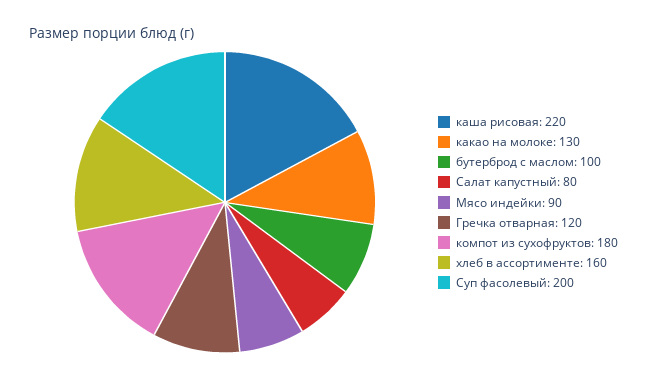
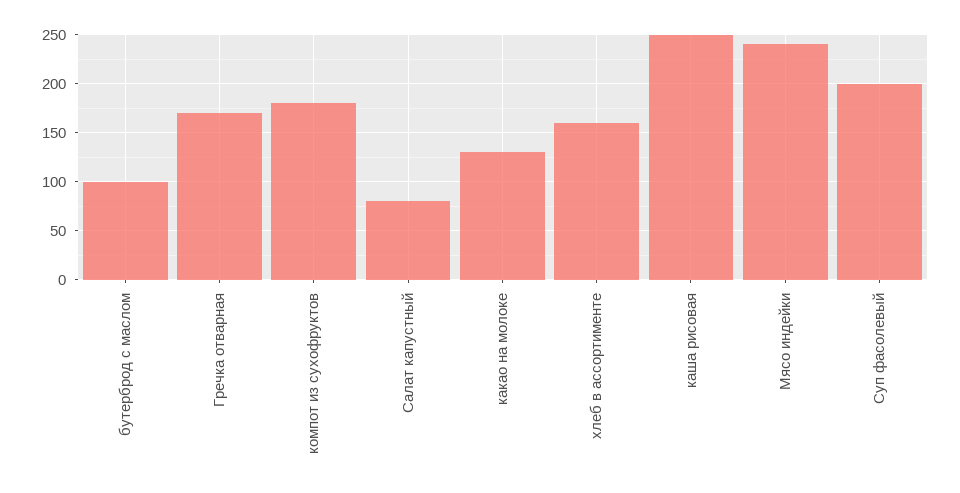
  {
-   "каша рисовая": 220,
+   "каша рисовая": 250,
    "какао на молоке": 130,
    "бутерброд с маслом": 100,
    "Салат капустный": 80,
-   "Мясо индейки": 90,
+   "Мясо индейки": 240,
-   "Гречка отварная": 120,
+   "Гречка отварная": 170,
    "компот из сухофруктов": 180,
    "хлеб в ассортименте": 160,
    "Суп фасолевый": 200
  }

